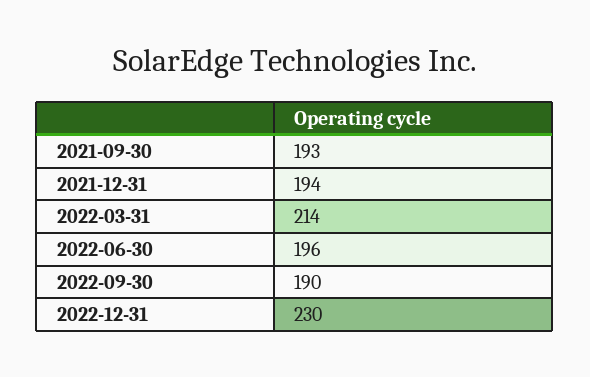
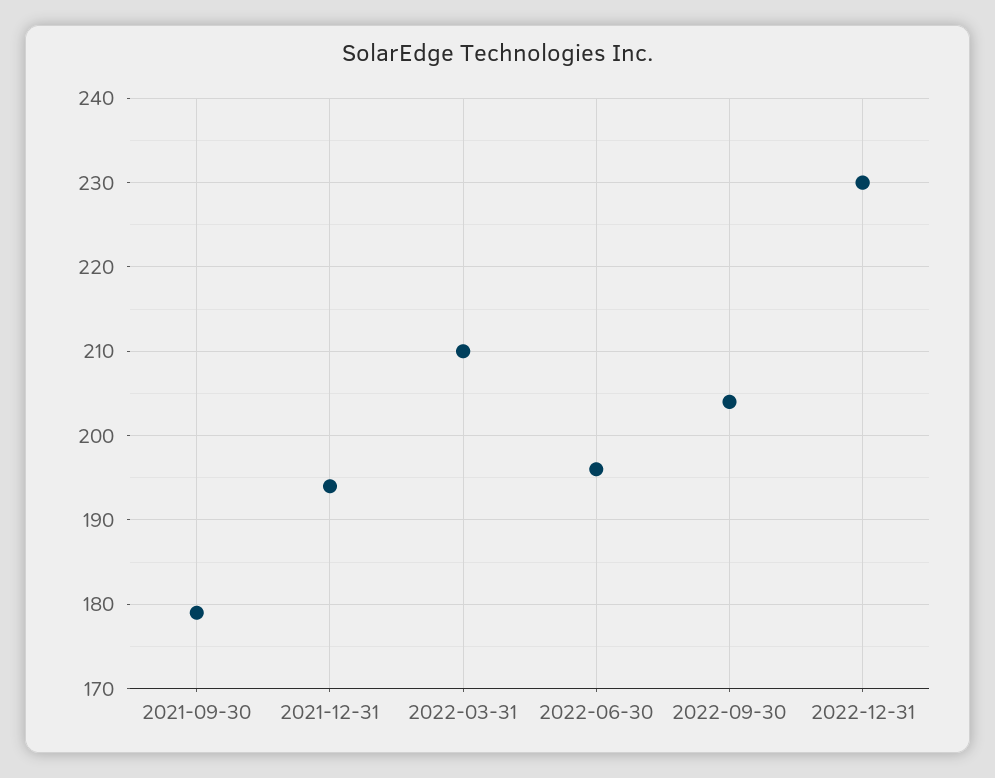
  {
-   "2021-09-30": 193,
+   "2021-09-30": 179,
    "2021-12-31": 194,
-   "2022-03-31": 214,
+   "2022-03-31": 210,
    "2022-06-30": 196,
-   "2022-09-30": 190,
+   "2022-09-30": 204,
    "2022-12-31": 230
  }

